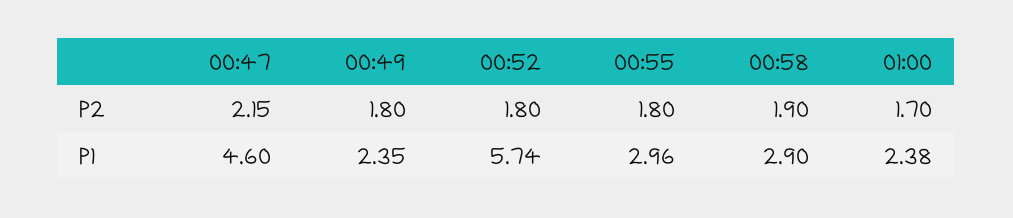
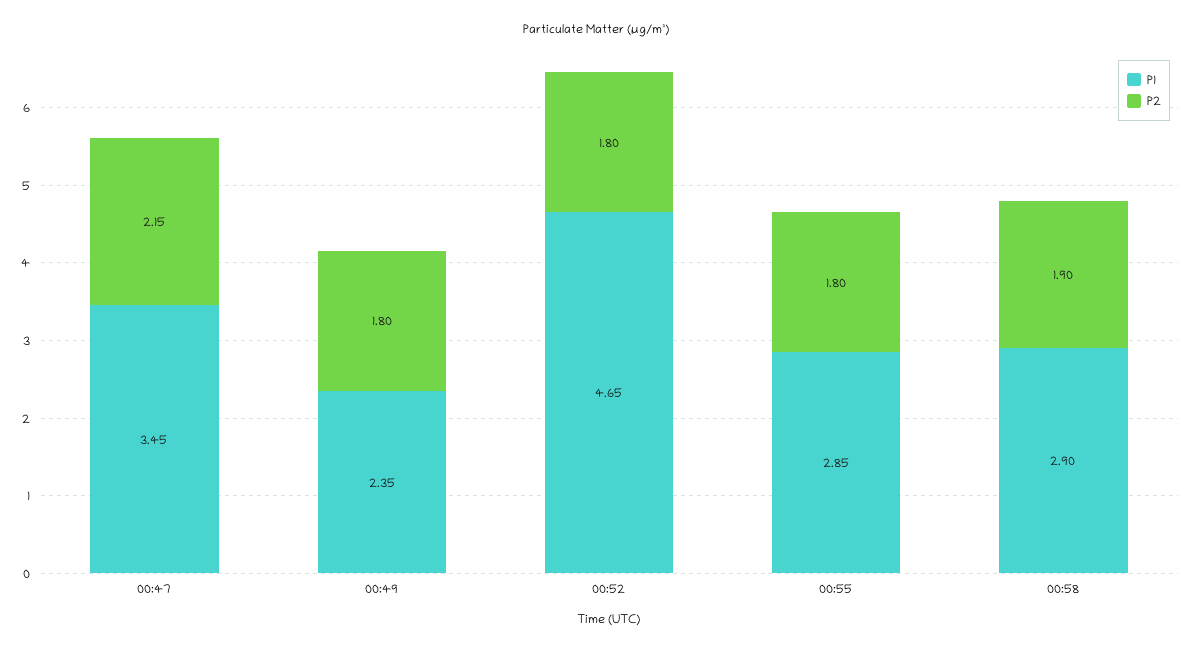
  {
    "P2": {
      "00:47": 2.15,
      "00:49": 1.8,
      "00:52": 1.8,
      "00:55": 1.8,
-     "00:58": 1.9,
+     "00:58": 1.9
-     "01:00": 1.7
    },
    "P1": {
-     "00:47": 4.6,
+     "00:47": 3.45,
      "00:49": 2.35,
-     "00:52": 5.74,
+     "00:52": 4.65,
-     "00:55": 2.96,
+     "00:55": 2.85,
-     "00:58": 2.9,
+     "00:58": 2.9
-     "01:00": 2.38
    }
  }

